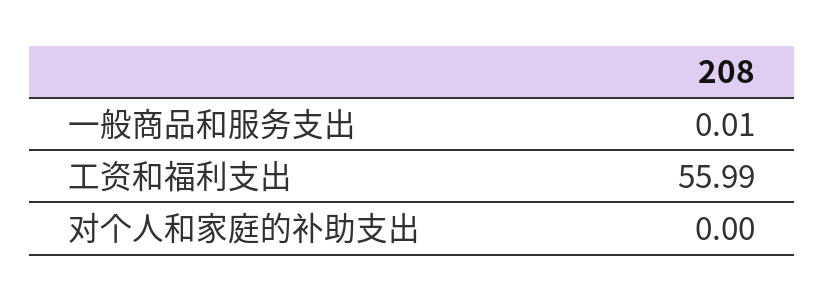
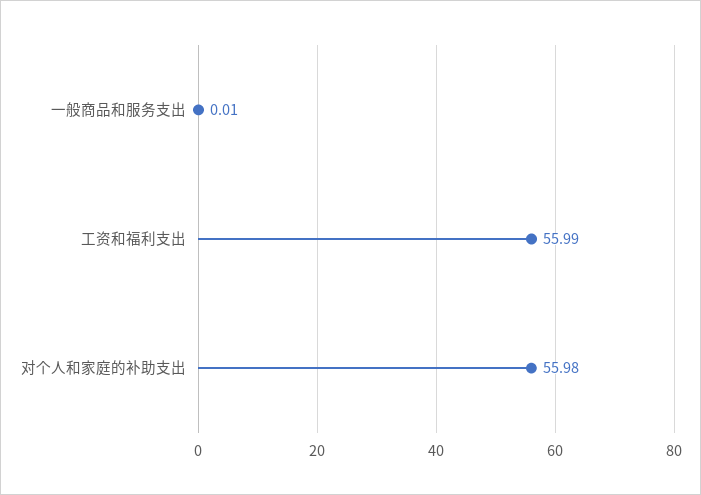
  {
    "一般商品和服务支出": 0.01,
    "工资和福利支出": 55.99,
-   "对个人和家庭的补助支出": 0
+   "对个人和家庭的补助支出": 55.98
  }

